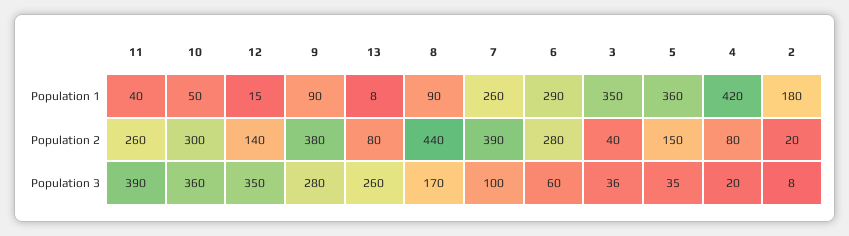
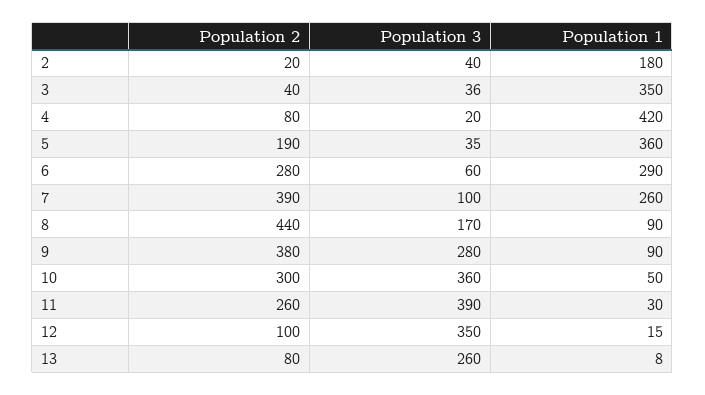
  {
    "11": {
-     "Population 1": 40,
+     "Population 1": 30,
      "Population 2": 260,
      "Population 3": 390
    },
    "10": {
      "Population 1": 50,
      "Population 2": 300,
      "Population 3": 360
    },
    "12": {
      "Population 1": 15,
-     "Population 2": 140,
+     "Population 2": 100,
      "Population 3": 350
    },
    "9": {
      "Population 1": 90,
      "Population 2": 380,
      "Population 3": 280
    },
    "13": {
      "Population 1": 8,
      "Population 2": 80,
      "Population 3": 260
    },
    "8": {
      "Population 1": 90,
      "Population 2": 440,
      "Population 3": 170
    },
    "7": {
      "Population 1": 260,
      "Population 2": 390,
      "Population 3": 100
    },
    "6": {
      "Population 1": 290,
      "Population 2": 280,
      "Population 3": 60
    },
    "3": {
      "Population 1": 350,
      "Population 2": 40,
      "Population 3": 36
    },
    "5": {
      "Population 1": 360,
-     "Population 2": 150,
+     "Population 2": 190,
      "Population 3": 35
    },
    "4": {
      "Population 1": 420,
      "Population 2": 80,
      "Population 3": 20
    },
    "2": {
      "Population 1": 180,
      "Population 2": 20,
-     "Population 3": 8
+     "Population 3": 40
    }
  }

